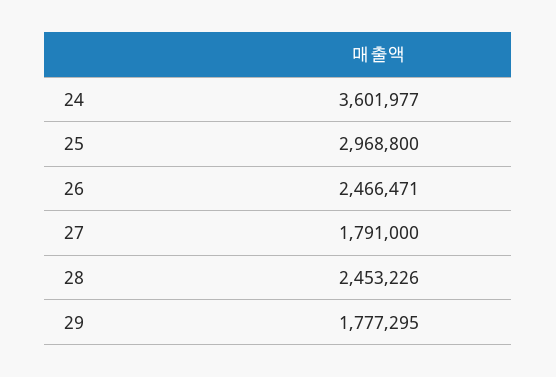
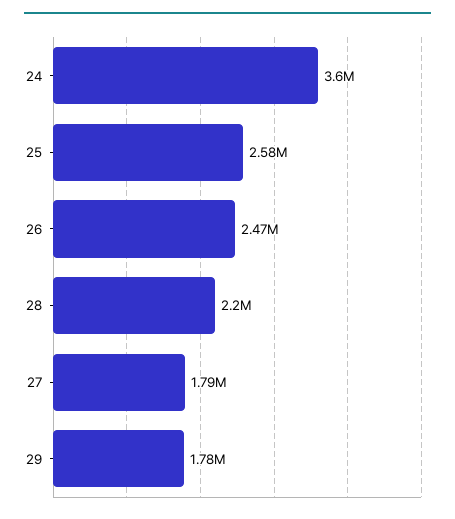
  {
    "24": 3601977,
-   "25": 2968800,
+   "25": 2580000,
    "26": 2466471,
    "27": 1791000,
-   "28": 2453226,
+   "28": 2200000,
    "29": 1777295
  }

